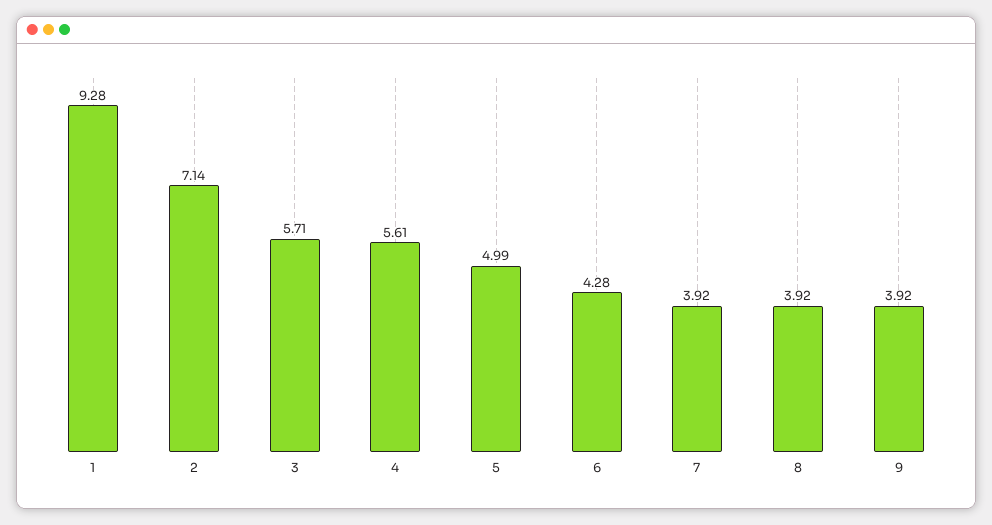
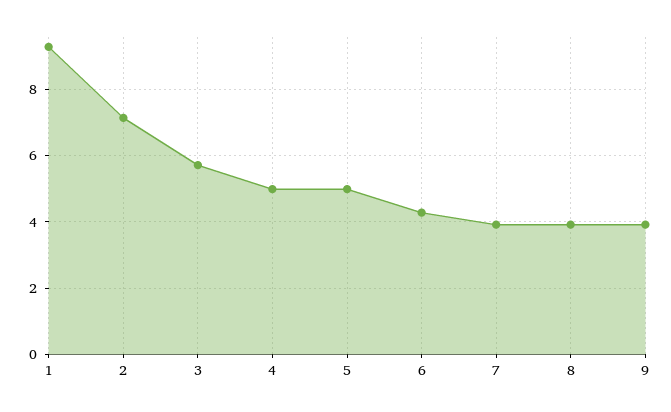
  {
    "1": 9.28,
    "2": 7.14,
    "3": 5.71,
-   "4": 5.61,
+   "4": 5,
    "5": 4.99,
    "6": 4.28,
    "7": 3.92,
    "8": 3.92,
    "9": 3.92
  }

